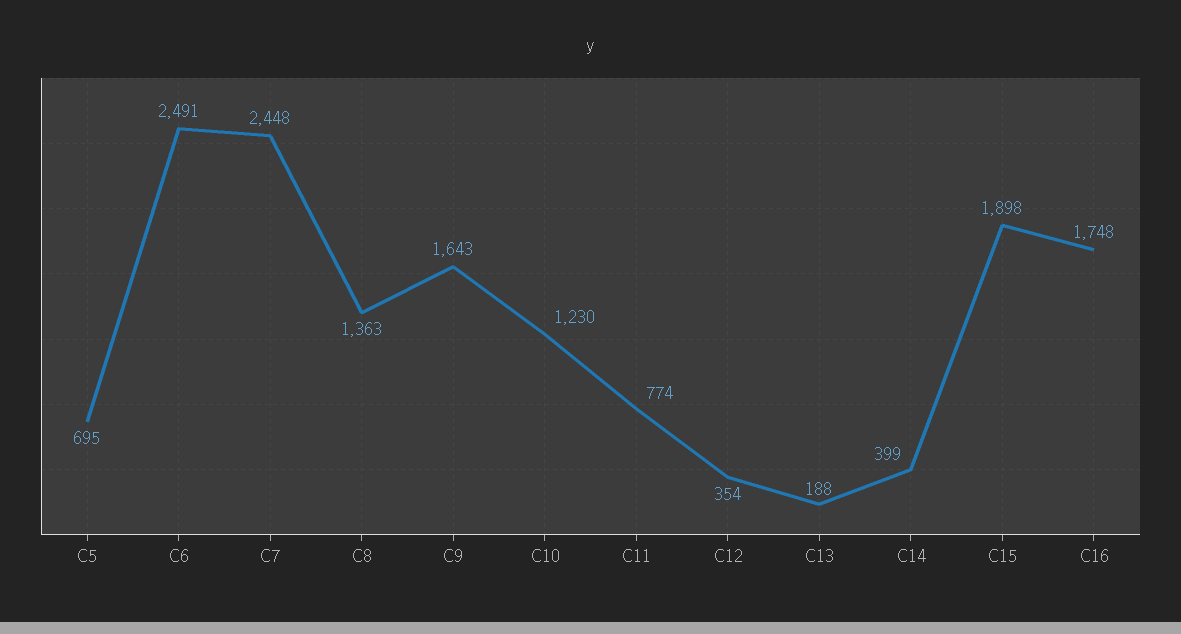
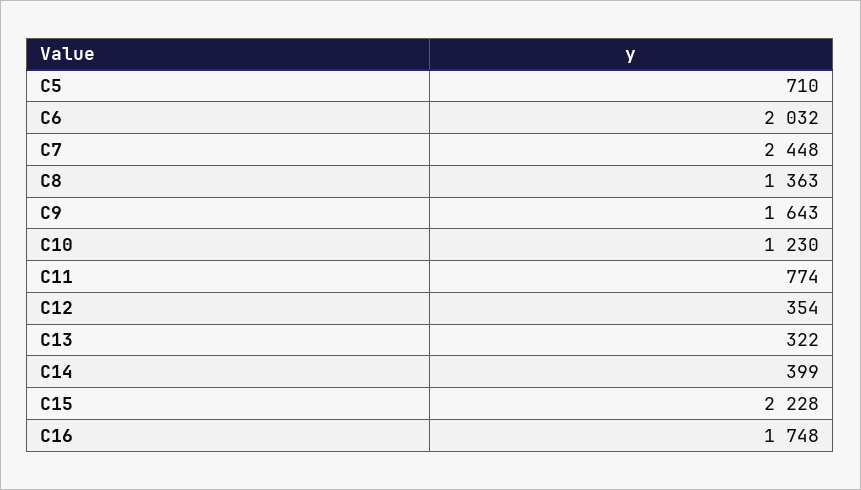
  {
-   "C5": 695,
+   "C5": 710,
-   "C6": 2491,
+   "C6": 2032,
    "C7": 2448,
    "C8": 1363,
    "C9": 1643,
    "C10": 1230,
    "C11": 774,
    "C12": 354,
-   "C13": 188,
+   "C13": 322,
    "C14": 399,
-   "C15": 1898,
+   "C15": 2228,
    "C16": 1748
  }

